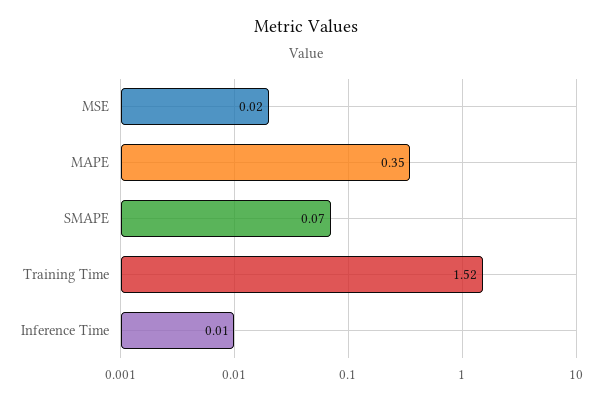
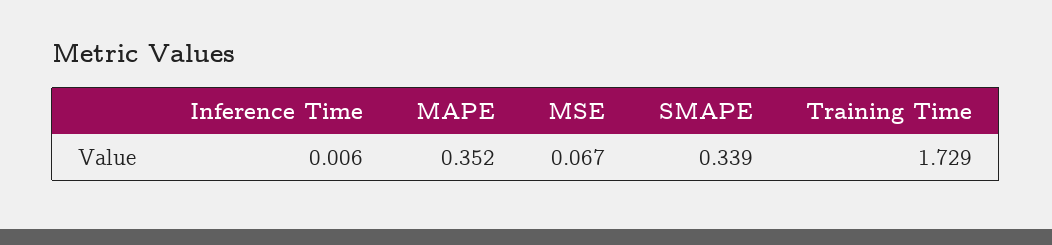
  {
-   "MSE": 0.02,
+   "MSE": 0.067,
    "MAPE": 0.352,
-   "SMAPE": 0.07,
+   "SMAPE": 0.339,
-   "Training Time": 1.52,
+   "Training Time": 1.729,
    "Inference Time": 0.006
  }

